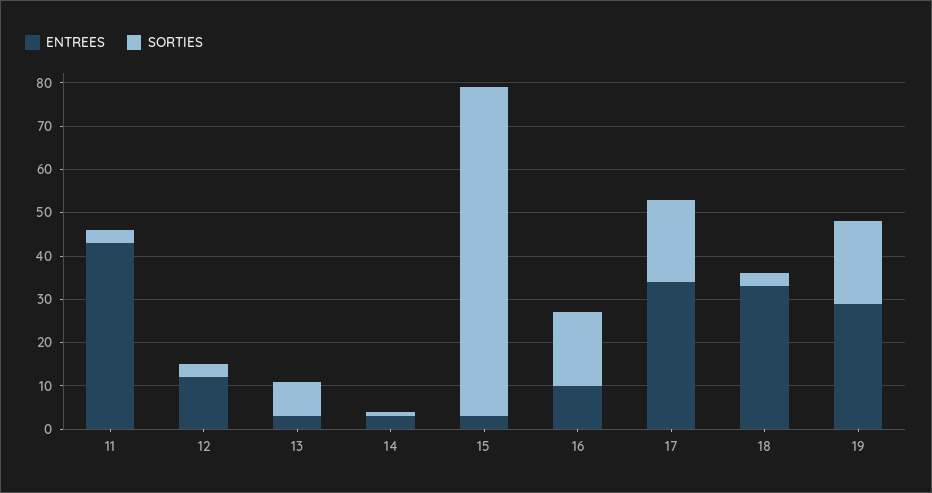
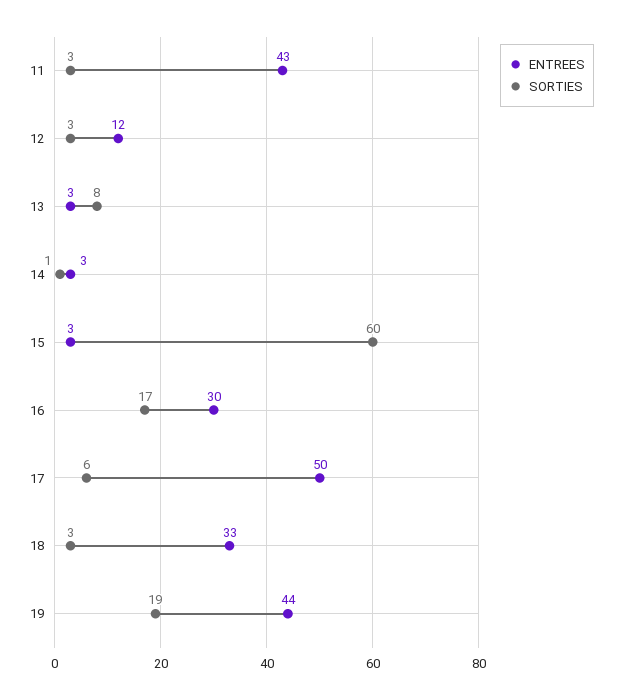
  {
    "ENTREES": {
      "11": 43,
      "12": 12,
      "13": 3,
      "14": 3,
      "15": 3,
-     "16": 10,
+     "16": 30,
-     "17": 35,
+     "17": 50,
      "18": 33,
-     "19": 30
+     "19": 44
    },
    "SORTIES": {
      "11": 3,
      "12": 3,
      "13": 8,
      "14": 1,
-     "15": 75,
+     "15": 60,
      "16": 17,
-     "17": 20,
+     "17": 6,
      "18": 3,
      "19": 19
    }
  }

